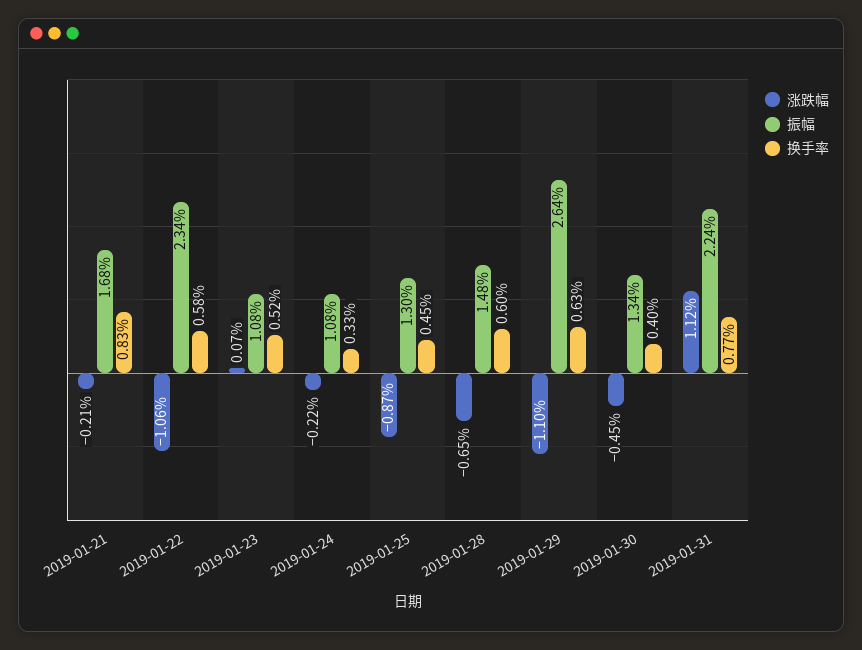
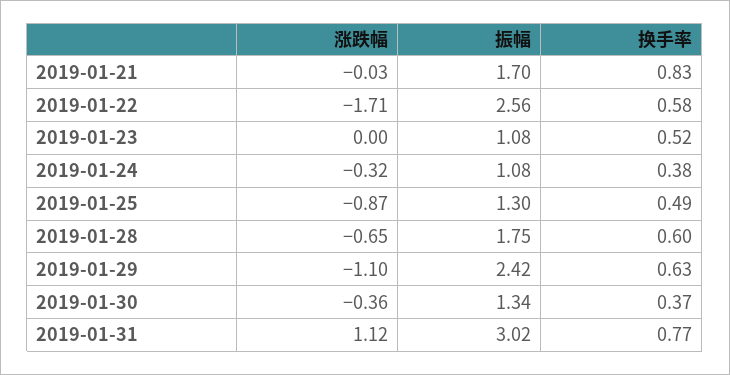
  {
    "涨跌幅": {
-     "2019-01-21": -0.21,
+     "2019-01-21": -0.03,
-     "2019-01-22": -1.06,
+     "2019-01-22": -1.71,
-     "2019-01-23": 0.07,
+     "2019-01-23": 0,
-     "2019-01-24": -0.22,
+     "2019-01-24": -0.32,
      "2019-01-25": -0.87,
      "2019-01-28": -0.65,
      "2019-01-29": -1.1,
-     "2019-01-30": -0.45,
+     "2019-01-30": -0.36,
      "2019-01-31": 1.12
    },
    "振幅": {
-     "2019-01-21": 1.68,
+     "2019-01-21": 1.7,
-     "2019-01-22": 2.34,
+     "2019-01-22": 2.56,
      "2019-01-23": 1.08,
      "2019-01-24": 1.08,
      "2019-01-25": 1.3,
-     "2019-01-28": 1.48,
+     "2019-01-28": 1.75,
-     "2019-01-29": 2.64,
+     "2019-01-29": 2.42,
      "2019-01-30": 1.34,
-     "2019-01-31": 2.24
+     "2019-01-31": 3.02
    },
    "换手率": {
      "2019-01-21": 0.83,
      "2019-01-22": 0.58,
      "2019-01-23": 0.52,
-     "2019-01-24": 0.33,
+     "2019-01-24": 0.38,
-     "2019-01-25": 0.45,
+     "2019-01-25": 0.49,
      "2019-01-28": 0.6,
      "2019-01-29": 0.63,
-     "2019-01-30": 0.4,
+     "2019-01-30": 0.37,
      "2019-01-31": 0.77
    }
  }

